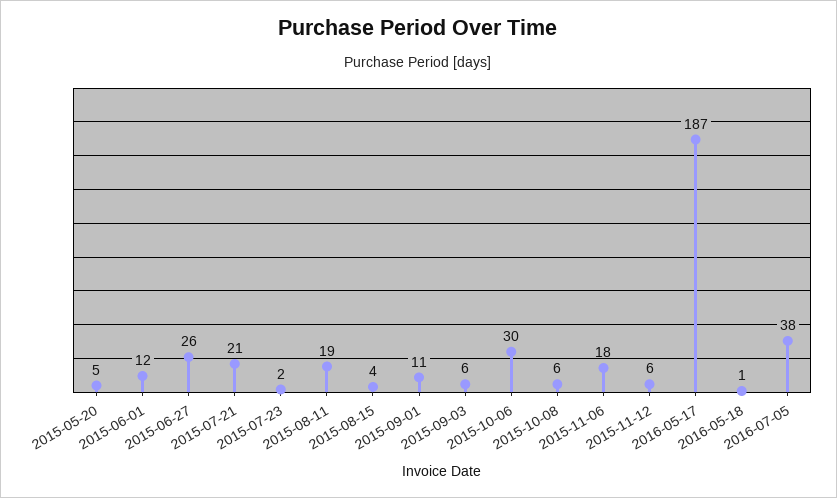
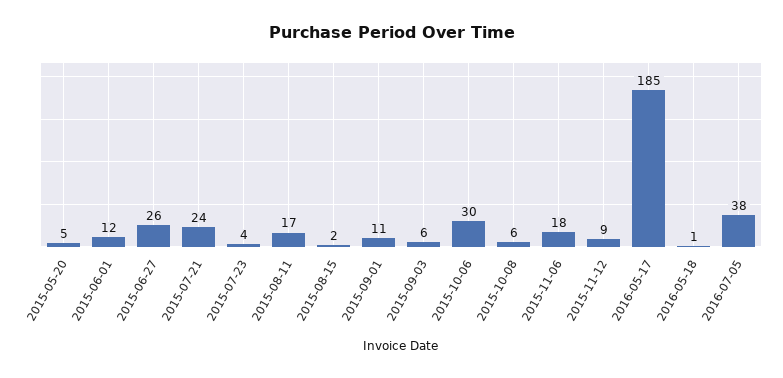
  {
    "2015-05-20": 5,
    "2015-06-01": 12,
    "2015-06-27": 26,
-   "2015-07-21": 21,
+   "2015-07-21": 24,
-   "2015-07-23": 2,
+   "2015-07-23": 4,
-   "2015-08-11": 19,
+   "2015-08-11": 17,
-   "2015-08-15": 4,
+   "2015-08-15": 2,
    "2015-09-01": 11,
    "2015-09-03": 6,
    "2015-10-06": 30,
    "2015-10-08": 6,
    "2015-11-06": 18,
-   "2015-11-12": 6,
+   "2015-11-12": 9,
-   "2016-05-17": 187,
+   "2016-05-17": 185,
    "2016-05-18": 1,
    "2016-07-05": 38
  }

